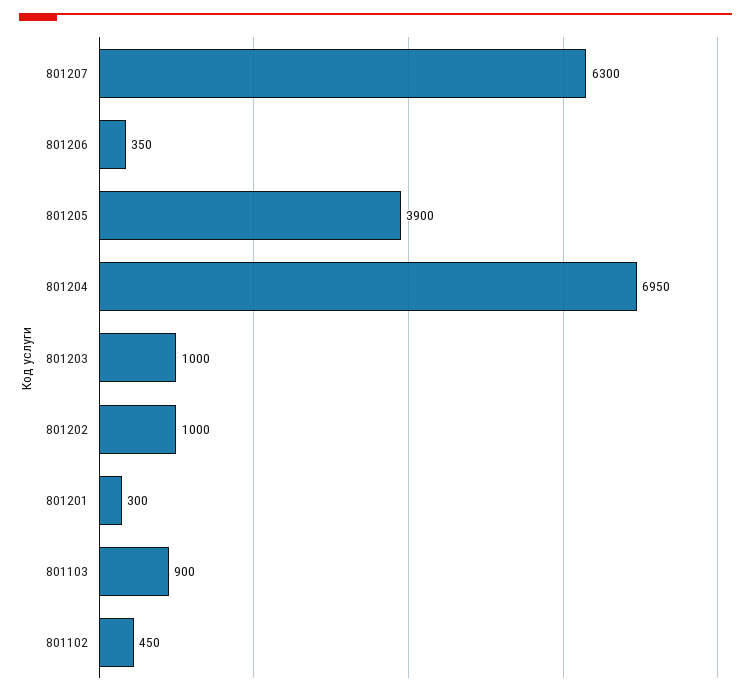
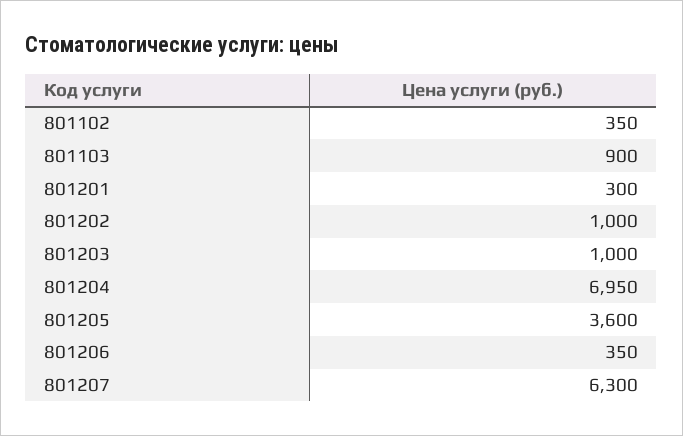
  {
    "801207": 6300,
    "801206": 350,
-   "801205": 3900,
+   "801205": 3600,
    "801204": 6950,
    "801203": 1000,
    "801202": 1000,
    "801201": 300,
    "801103": 900,
-   "801102": 450
+   "801102": 350
  }

